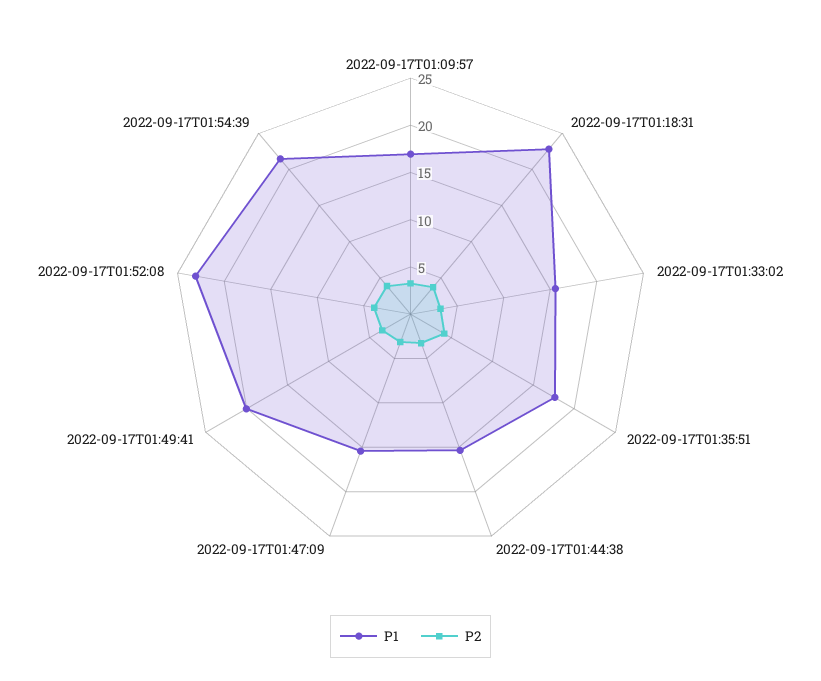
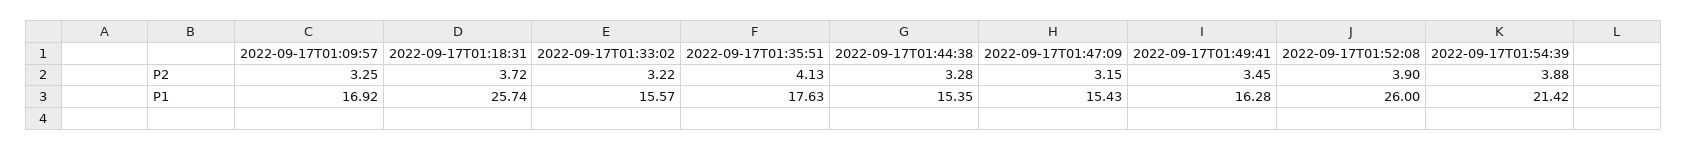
  {
    "P1": {
      "2022-09-17T01:09:57": 16.92,
-     "2022-09-17T01:18:31": 23,
+     "2022-09-17T01:18:31": 25.74,
      "2022-09-17T01:33:02": 15.57,
      "2022-09-17T01:35:51": 17.63,
      "2022-09-17T01:44:38": 15.35,
      "2022-09-17T01:47:09": 15.43,
-     "2022-09-17T01:49:41": 20,
+     "2022-09-17T01:49:41": 16.28,
-     "2022-09-17T01:52:08": 23,
+     "2022-09-17T01:52:08": 26,
      "2022-09-17T01:54:39": 21.42
    },
    "P2": {
      "2022-09-17T01:09:57": 3.25,
      "2022-09-17T01:18:31": 3.72,
      "2022-09-17T01:33:02": 3.22,
      "2022-09-17T01:35:51": 4.13,
      "2022-09-17T01:44:38": 3.28,
      "2022-09-17T01:47:09": 3.15,
      "2022-09-17T01:49:41": 3.45,
      "2022-09-17T01:52:08": 3.9,
      "2022-09-17T01:54:39": 3.88
    }
  }

